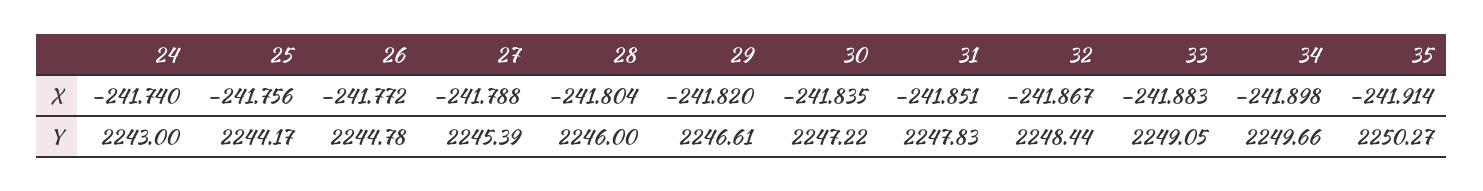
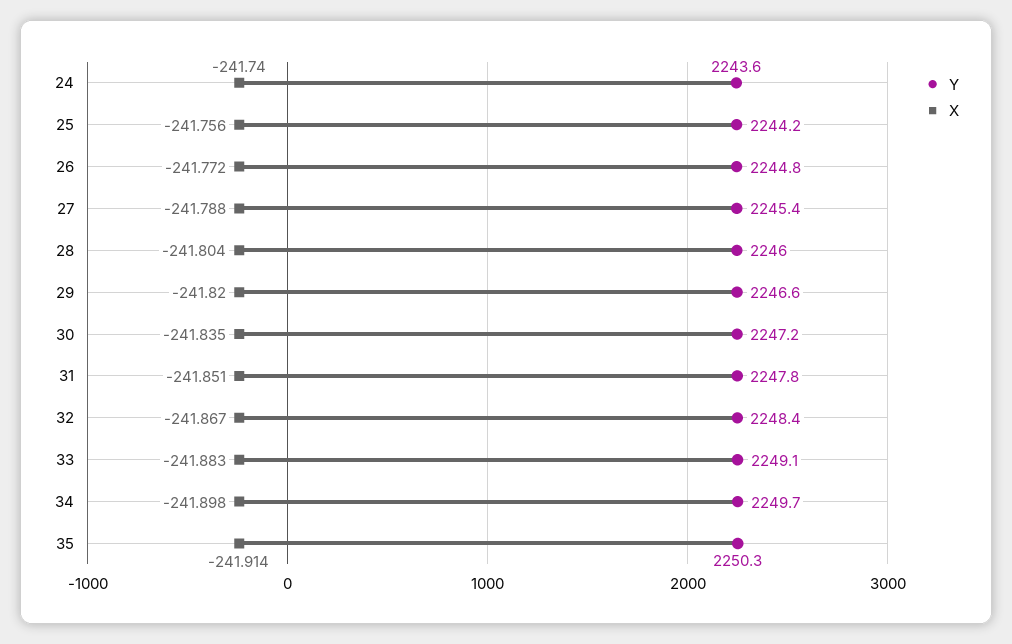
  {
    "X": {
      "24": -241.74,
      "25": -241.756,
      "26": -241.772,
      "27": -241.788,
      "28": -241.804,
      "29": -241.82,
      "30": -241.835,
      "31": -241.851,
      "32": -241.867,
      "33": -241.883,
      "34": -241.898,
      "35": -241.914
    },
    "Y": {
-     "24": 2243,
+     "24": 2243.6,
      "25": 2244.17,
      "26": 2244.78,
      "27": 2245.39,
      "28": 2246,
      "29": 2246.61,
      "30": 2247.22,
      "31": 2247.83,
      "32": 2248.44,
      "33": 2249.05,
      "34": 2249.66,
      "35": 2250.27
    }
  }

